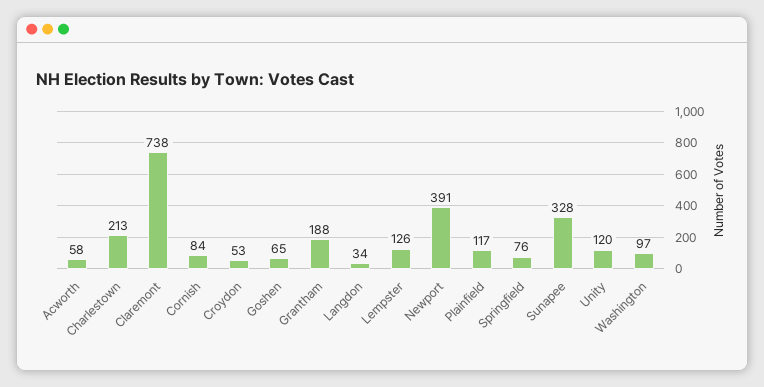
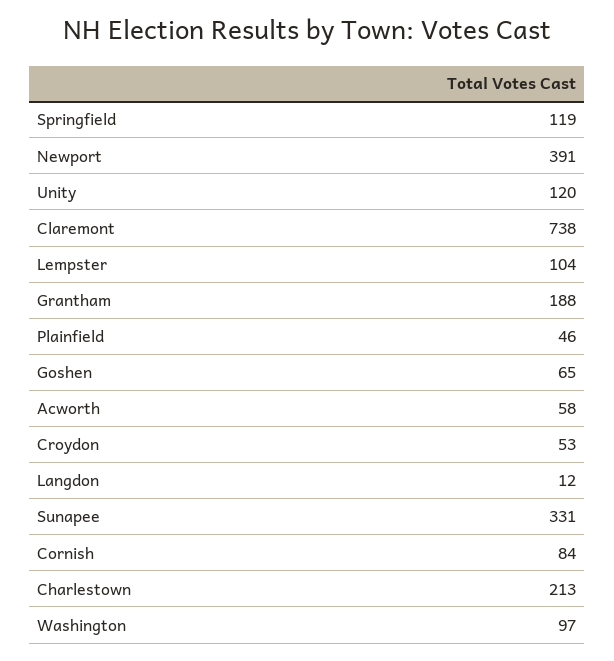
  {
    "Acworth": 58,
    "Charlestown": 213,
    "Claremont": 738,
    "Cornish": 84,
    "Croydon": 53,
    "Goshen": 65,
    "Grantham": 188,
-   "Langdon": 34,
+   "Langdon": 12,
-   "Lempster": 126,
+   "Lempster": 104,
    "Newport": 391,
-   "Plainfield": 117,
+   "Plainfield": 46,
-   "Springfield": 76,
+   "Springfield": 119,
-   "Sunapee": 328,
+   "Sunapee": 331,
    "Unity": 120,
    "Washington": 97
  }

